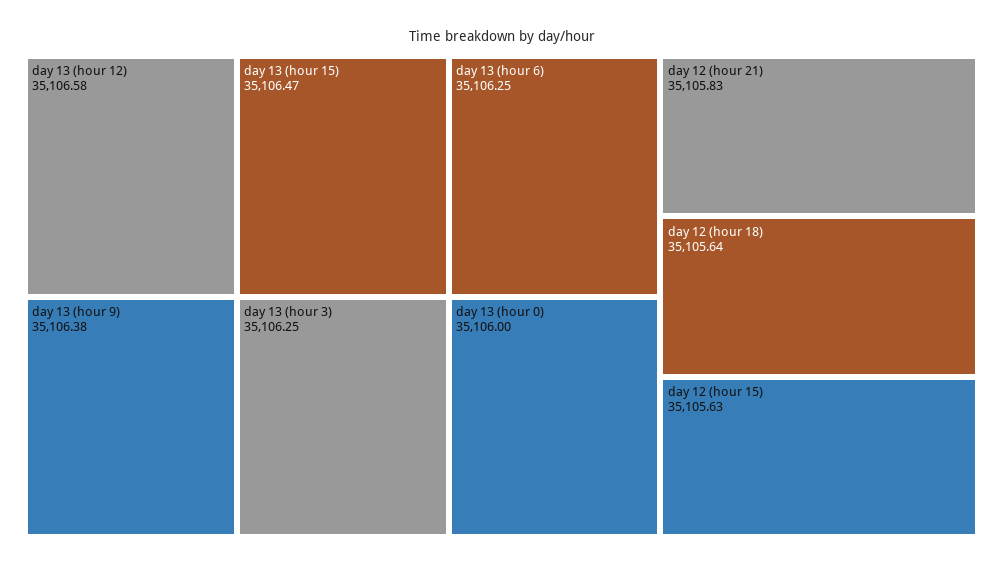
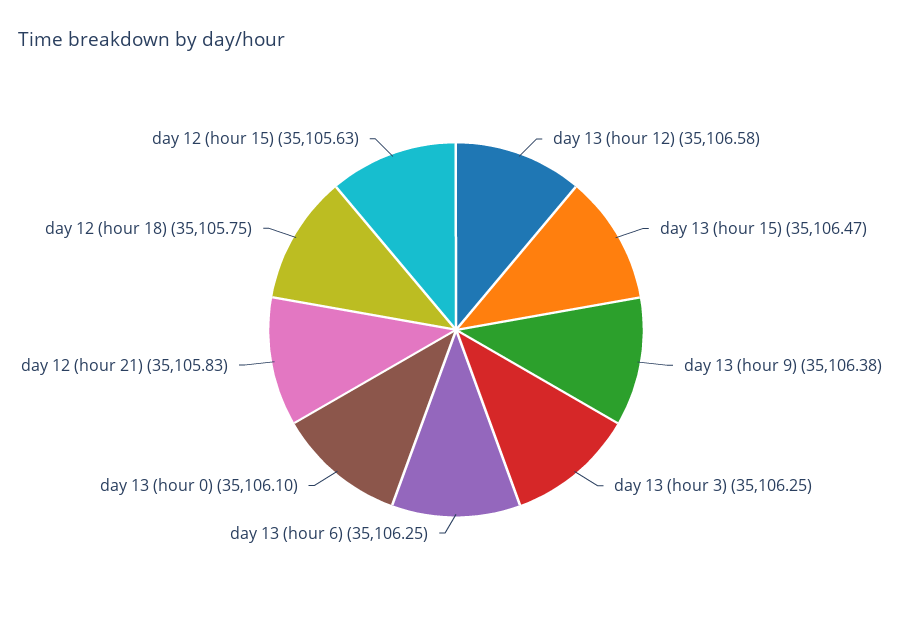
  {
    "day 13 (hour 12)": 35106.58,
    "day 13 (hour 15)": 35106.47,
    "day 13 (hour 9)": 35106.38,
    "day 13 (hour 3)": 35106.25,
    "day 13 (hour 6)": 35106.25,
-   "day 13 (hour 0)": 35106,
+   "day 13 (hour 0)": 35106.1,
    "day 12 (hour 21)": 35105.83,
-   "day 12 (hour 18)": 35105.64,
+   "day 12 (hour 18)": 35105.75,
    "day 12 (hour 15)": 35105.63
  }

